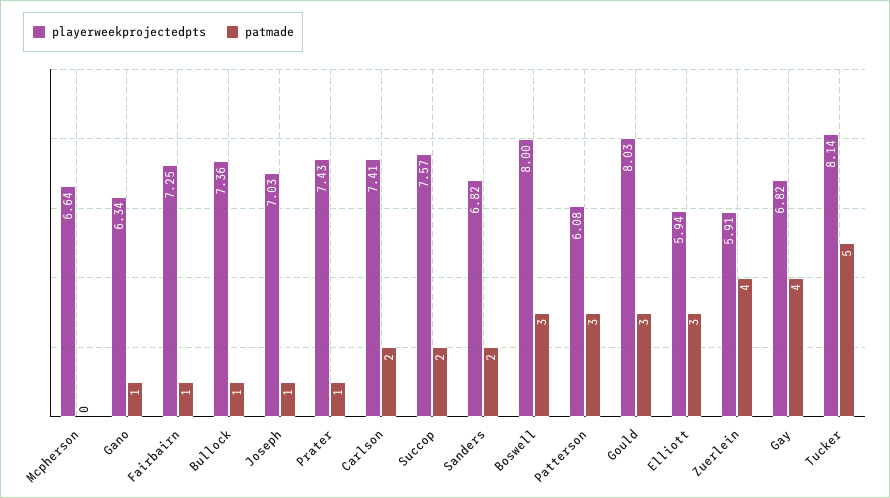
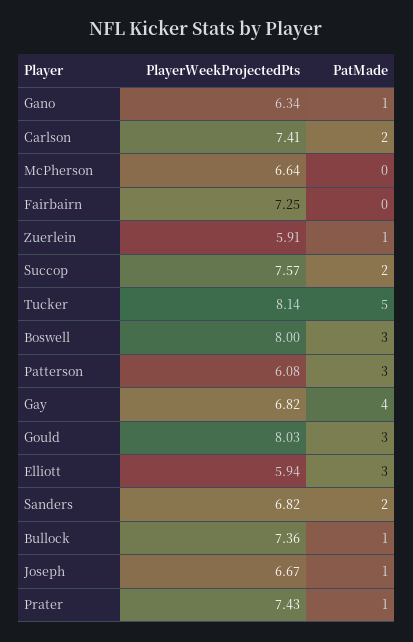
  {
    "playerweekprojectedpts": {
      "Mcpherson": 6.64,
      "Gano": 6.34,
      "Fairbairn": 7.25,
      "Bullock": 7.36,
-     "Joseph": 7.03,
+     "Joseph": 6.67,
      "Prater": 7.43,
      "Carlson": 7.41,
      "Succop": 7.57,
      "Sanders": 6.82,
      "Boswell": 8,
      "Patterson": 6.08,
      "Gould": 8.03,
      "Elliott": 5.94,
      "Zuerlein": 5.91,
      "Gay": 6.82,
      "Tucker": 8.14
    },
    "patmade": {
      "Mcpherson": 0,
      "Gano": 1,
-     "Fairbairn": 1,
+     "Fairbairn": 0,
      "Bullock": 1,
      "Joseph": 1,
      "Prater": 1,
      "Carlson": 2,
      "Succop": 2,
      "Sanders": 2,
      "Boswell": 3,
      "Patterson": 3,
      "Gould": 3,
      "Elliott": 3,
-     "Zuerlein": 4,
+     "Zuerlein": 1,
      "Gay": 4,
      "Tucker": 5
    }
  }

